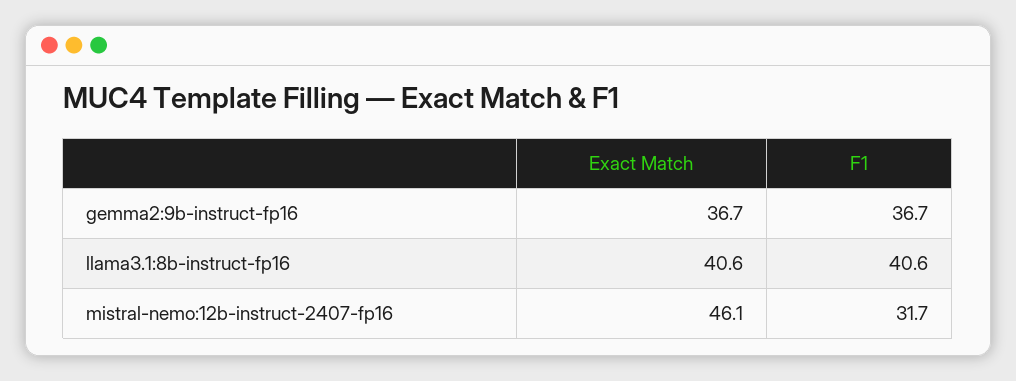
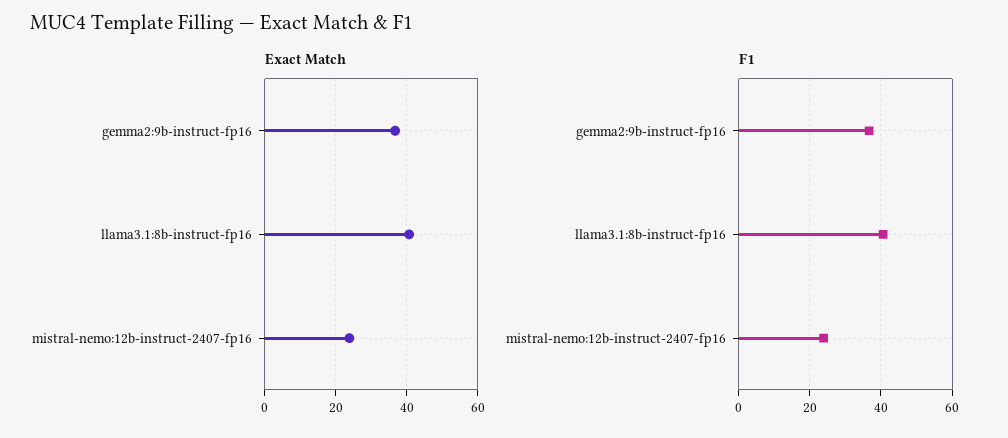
  {
    "Exact Match": {
      "gemma2:9b-instruct-fp16": 36.7,
      "llama3.1:8b-instruct-fp16": 40.6,
-     "mistral-nemo:12b-instruct-2407-fp16": 46.1
+     "mistral-nemo:12b-instruct-2407-fp16": 24
    },
    "F1": {
      "gemma2:9b-instruct-fp16": 36.7,
      "llama3.1:8b-instruct-fp16": 40.6,
-     "mistral-nemo:12b-instruct-2407-fp16": 31.7
+     "mistral-nemo:12b-instruct-2407-fp16": 24
    }
  }

